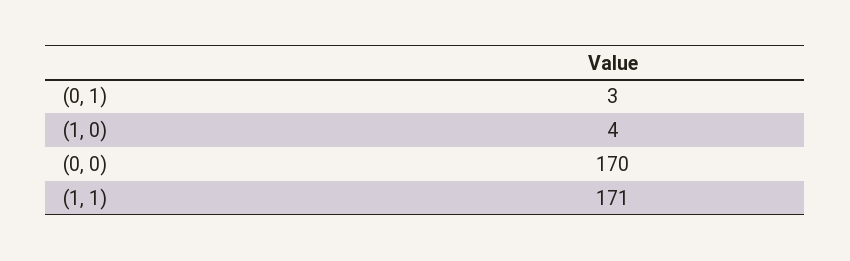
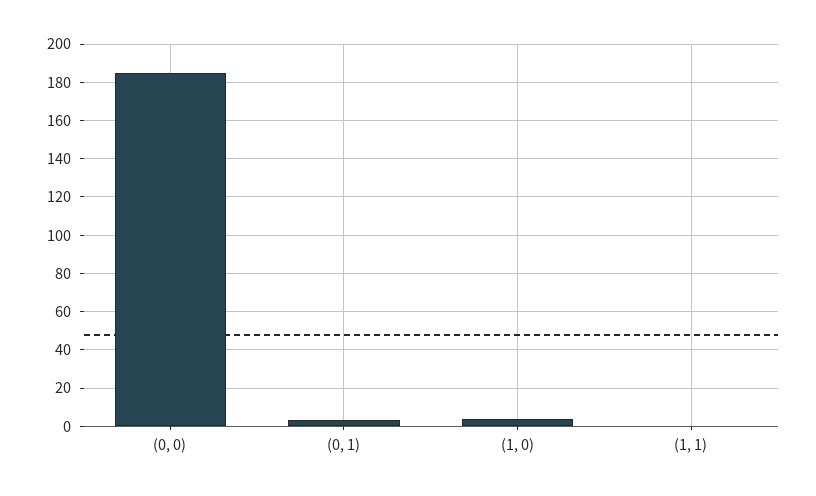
  {
    "(0, 1)": 3,
    "(1, 0)": 4,
-   "(0, 0)": 170,
+   "(0, 0)": 185,
-   "(1, 1)": 171
+   "(1, 1)": 0
  }

